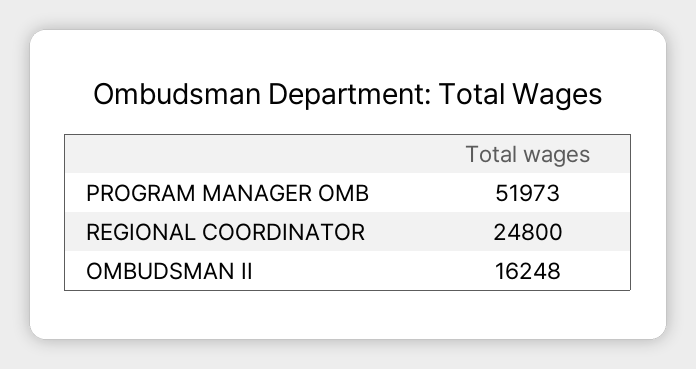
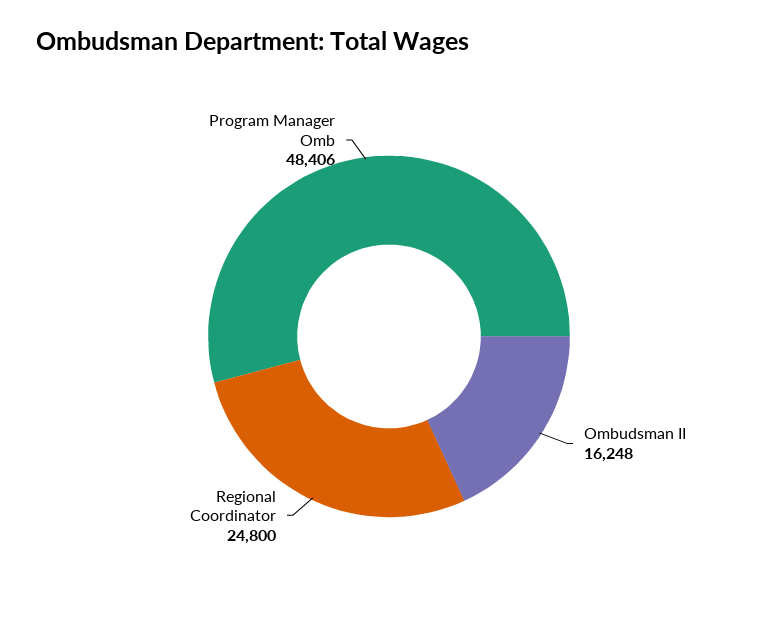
  {
-   "PROGRAM MANAGER OMB": 51973,
+   "PROGRAM MANAGER OMB": 48406,
    "REGIONAL COORDINATOR": 24800,
    "OMBUDSMAN II": 16248
  }

